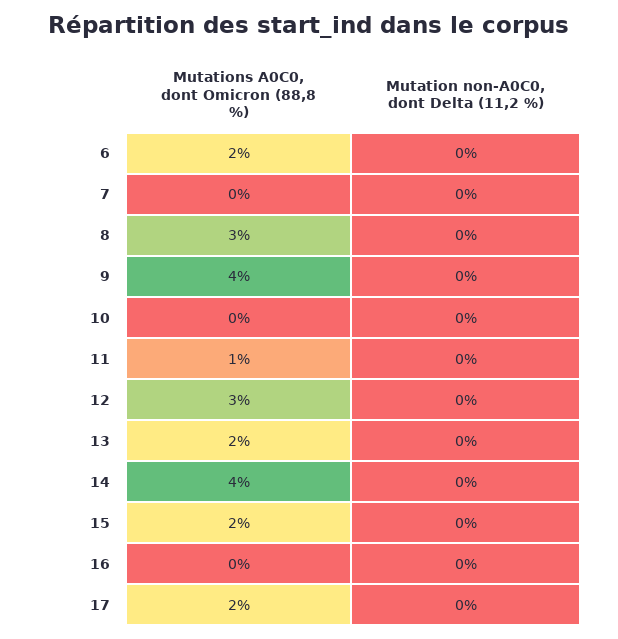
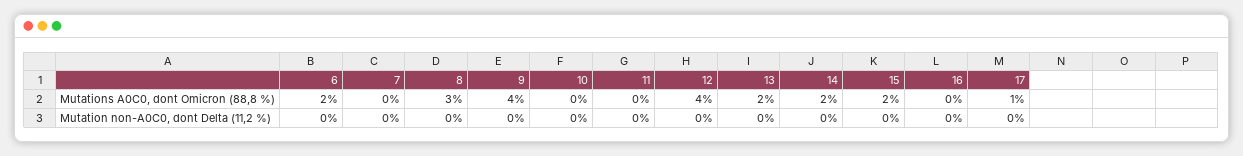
  {
    "Mutations A0C0, dont Omicron (88,8 %)": {
      "6": 2,
      "7": 0,
      "8": 3,
      "9": 4,
      "10": 0,
-     "11": 1,
+     "11": 0,
-     "12": 3,
+     "12": 4,
      "13": 2,
-     "14": 4,
+     "14": 2,
      "15": 2,
      "16": 0,
-     "17": 2
+     "17": 1
    },
    "Mutation non-A0C0, dont Delta (11,2 %)": {
      "6": 0,
      "7": 0,
      "8": 0,
      "9": 0,
      "10": 0,
      "11": 0,
      "12": 0,
      "13": 0,
      "14": 0,
      "15": 0,
      "16": 0,
      "17": 0
    }
  }

